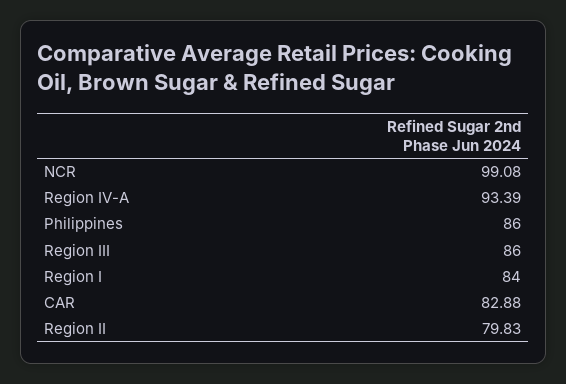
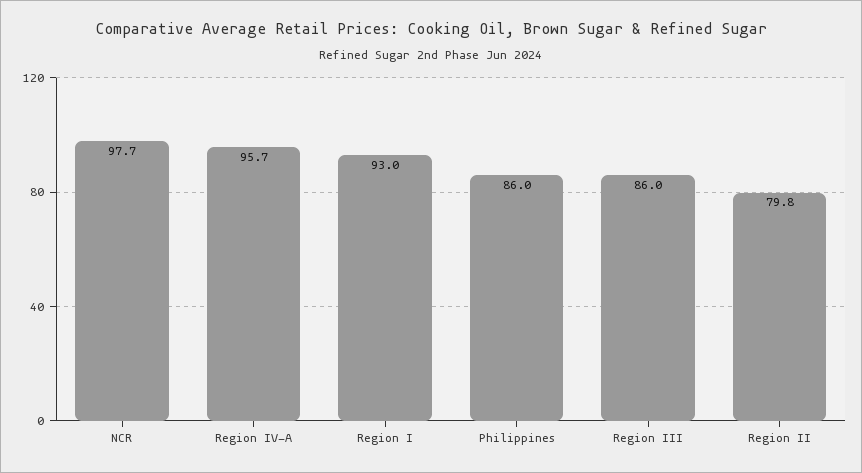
  {
-   "NCR": 99.08,
+   "NCR": 97.7,
-   "Region IV-A": 93.39,
+   "Region IV-A": 95.7,
    "Philippines": 86,
    "Region III": 86,
-   "Region I": 84,
+   "Region I": 93,
-   "CAR": 82.88,
    "Region II": 79.83
  }

